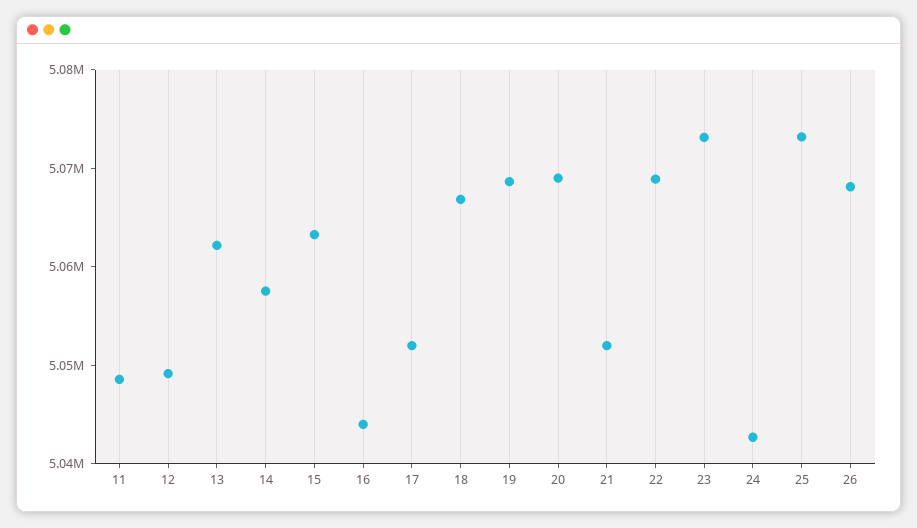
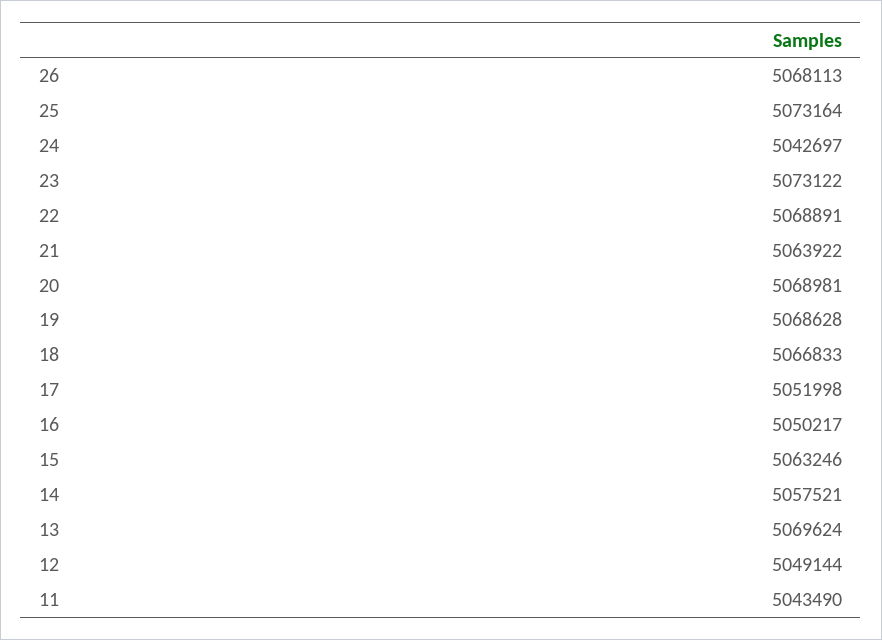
  {
-   "11": 5048000,
+   "11": 5043490,
    "12": 5049144,
-   "13": 5062000,
+   "13": 5069624,
    "14": 5057521,
    "15": 5063246,
-   "16": 5044000,
+   "16": 5050217,
    "17": 5051998,
    "18": 5066833,
    "19": 5068628,
    "20": 5068981,
-   "21": 5052000,
+   "21": 5063922,
    "22": 5068891,
    "23": 5073122,
    "24": 5042697,
    "25": 5073164,
    "26": 5068113
  }

